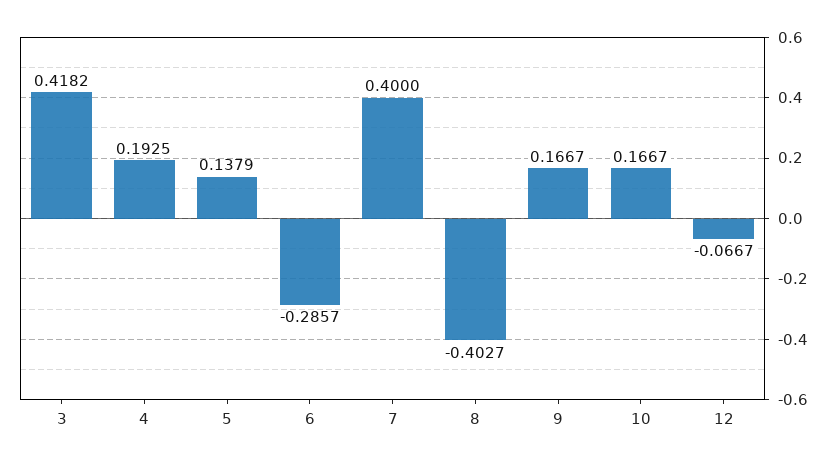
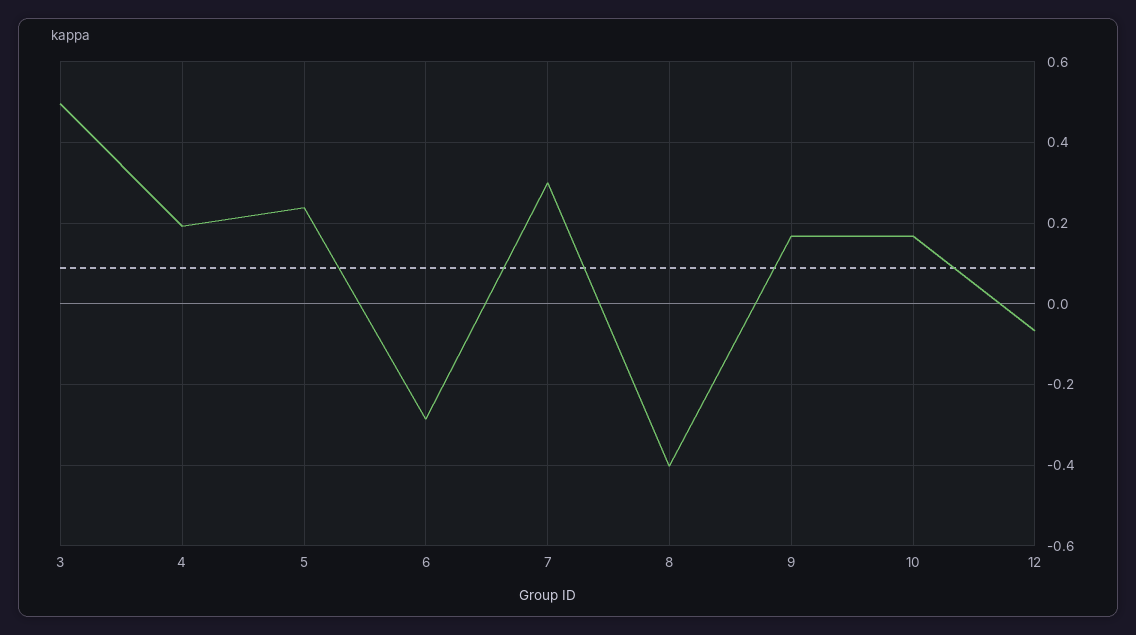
  {
-   "3": 0.4182,
+   "3": 0.5,
    "4": 0.1925,
-   "5": 0.1379,
+   "5": 0.24,
    "6": -0.2857,
-   "7": 0.4,
+   "7": 0.3,
    "8": -0.4027,
    "9": 0.1667,
    "10": 0.1667,
    "12": -0.0667
  }

